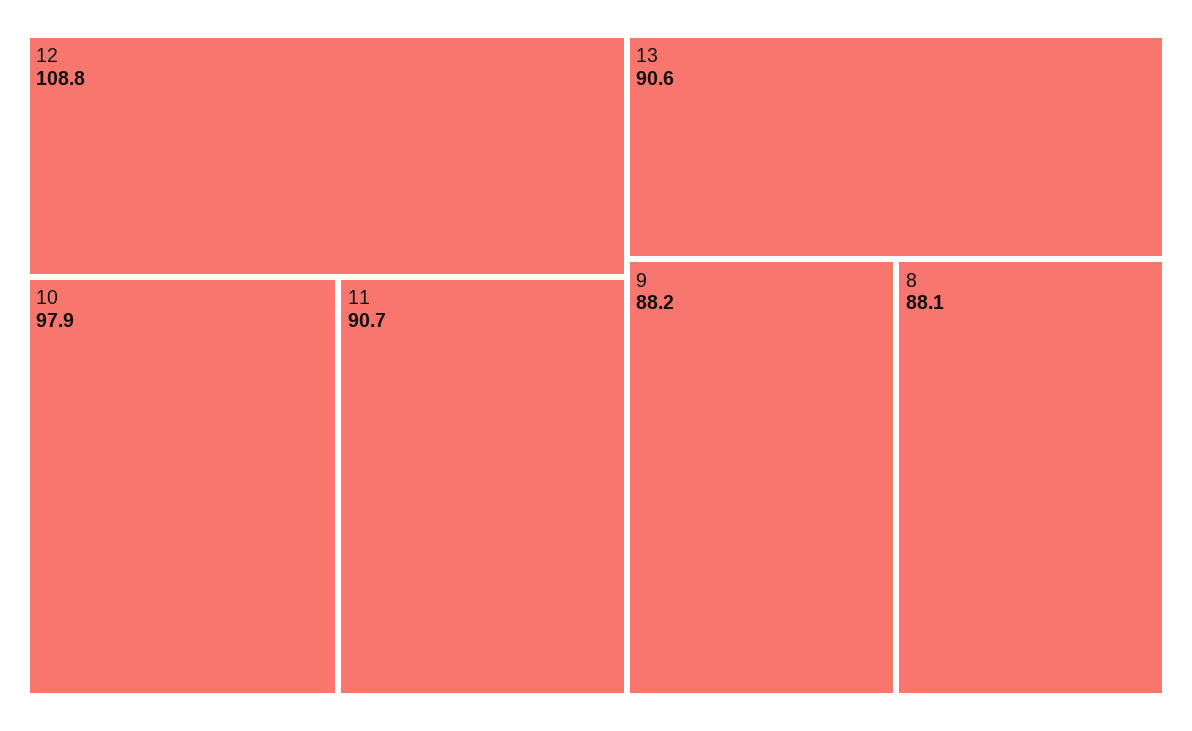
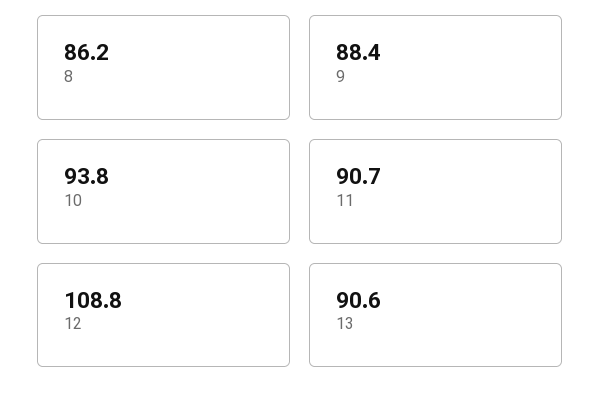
  {
    "12": 108.8,
-   "10": 97.9,
+   "10": 93.8,
    "11": 90.7,
    "13": 90.6,
-   "9": 88.2,
+   "9": 88.4,
-   "8": 88.1
+   "8": 86.2
  }

